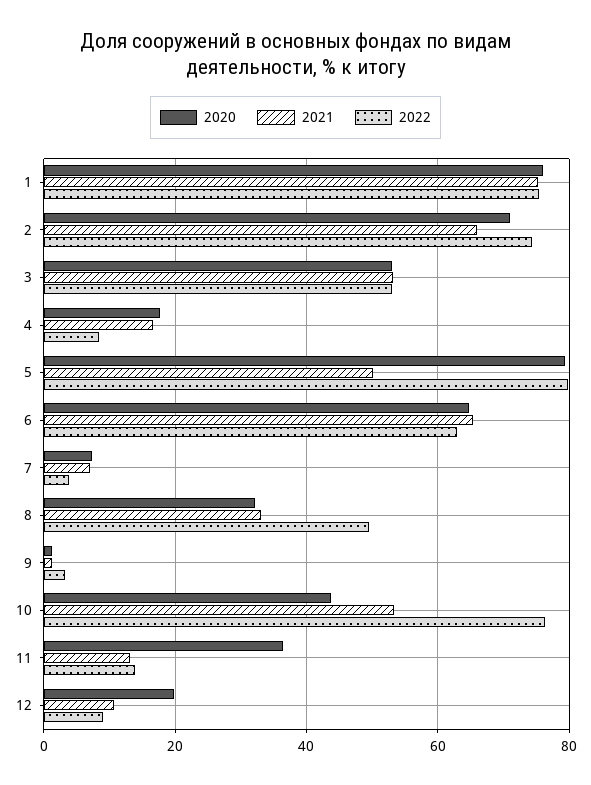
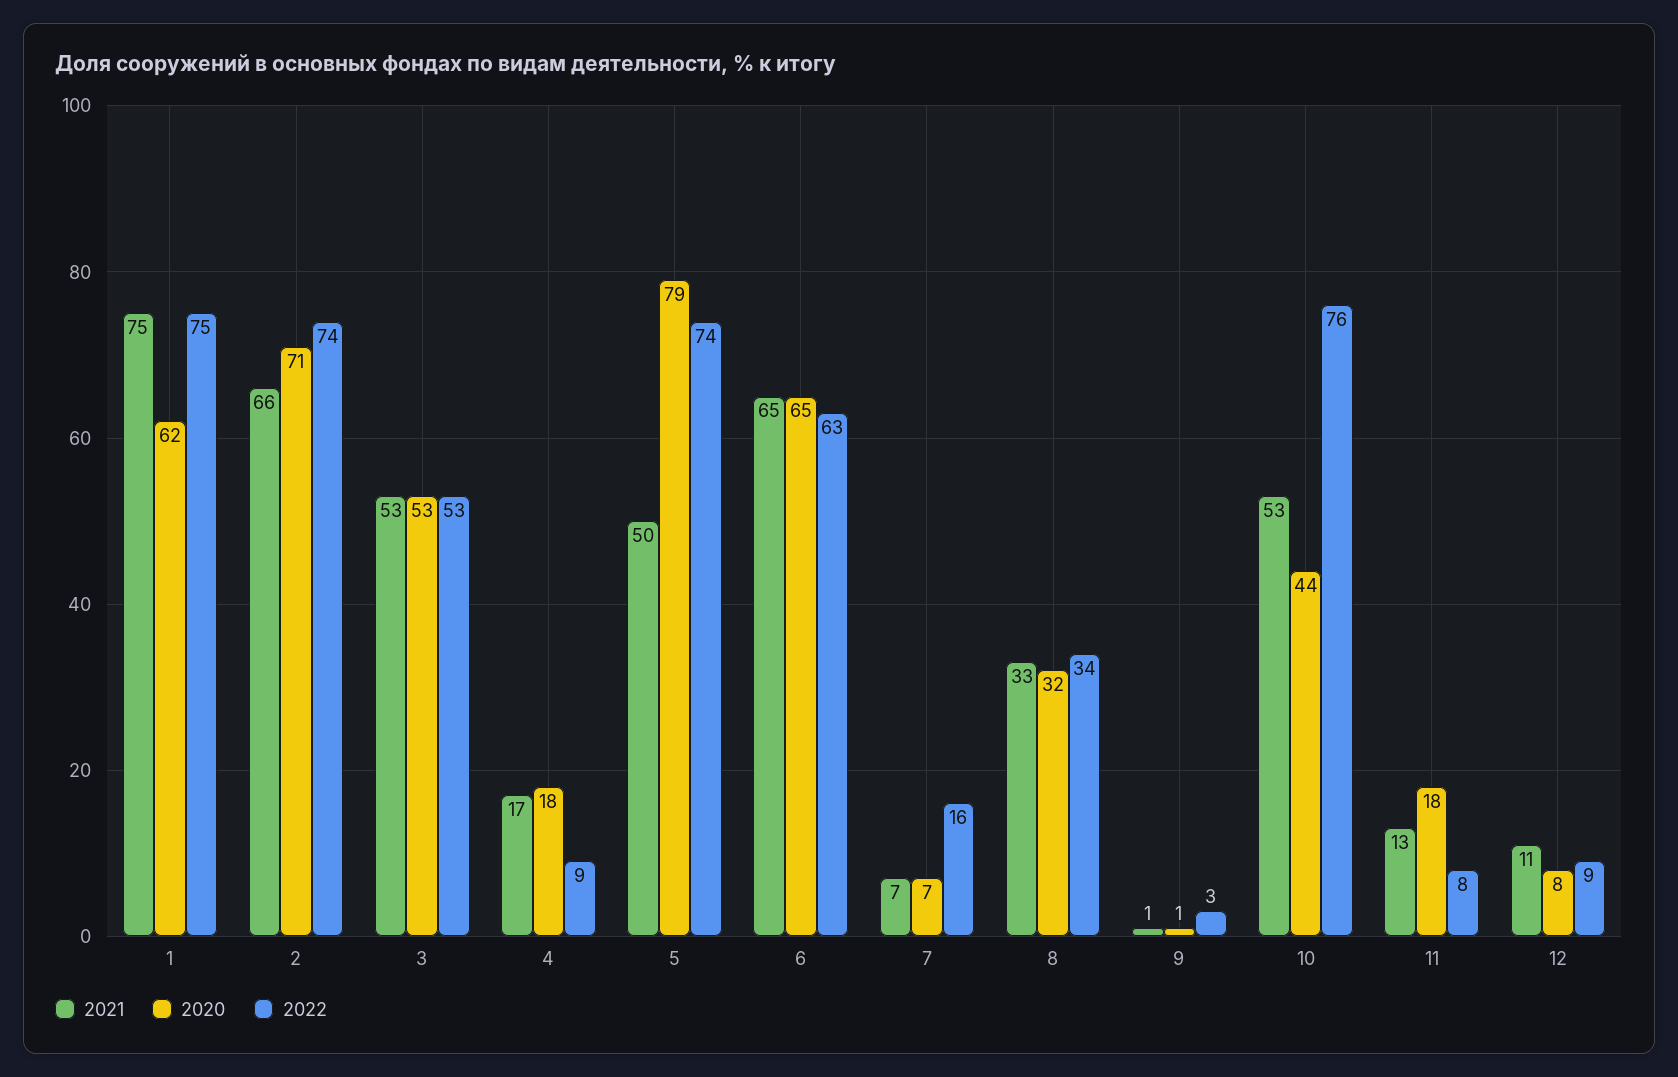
  {
    "2020": {
-     "1": 76,
+     "1": 62,
      "2": 71,
      "3": 53,
      "4": 18,
      "5": 79,
      "6": 65,
      "7": 7,
      "8": 32,
      "9": 1,
      "10": 44,
-     "11": 36,
+     "11": 18,
-     "12": 20
+     "12": 8
    },
    "2021": {
      "1": 75,
      "2": 66,
      "3": 53,
      "4": 17,
      "5": 50,
      "6": 65,
      "7": 7,
      "8": 33,
      "9": 1,
      "10": 53,
      "11": 13,
      "12": 11
    },
    "2022": {
      "1": 75,
      "2": 74,
      "3": 53,
      "4": 9,
-     "5": 80,
+     "5": 74,
      "6": 63,
-     "7": 4,
+     "7": 16,
-     "8": 50,
+     "8": 34,
      "9": 3,
      "10": 76,
-     "11": 14,
+     "11": 8,
      "12": 9
    }
  }

